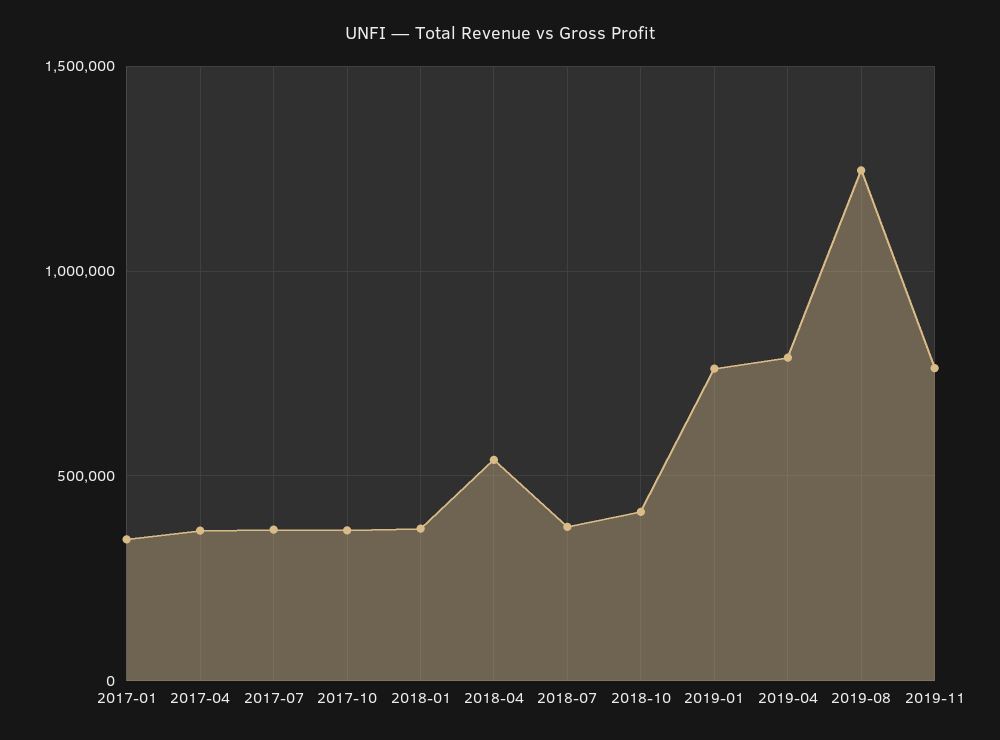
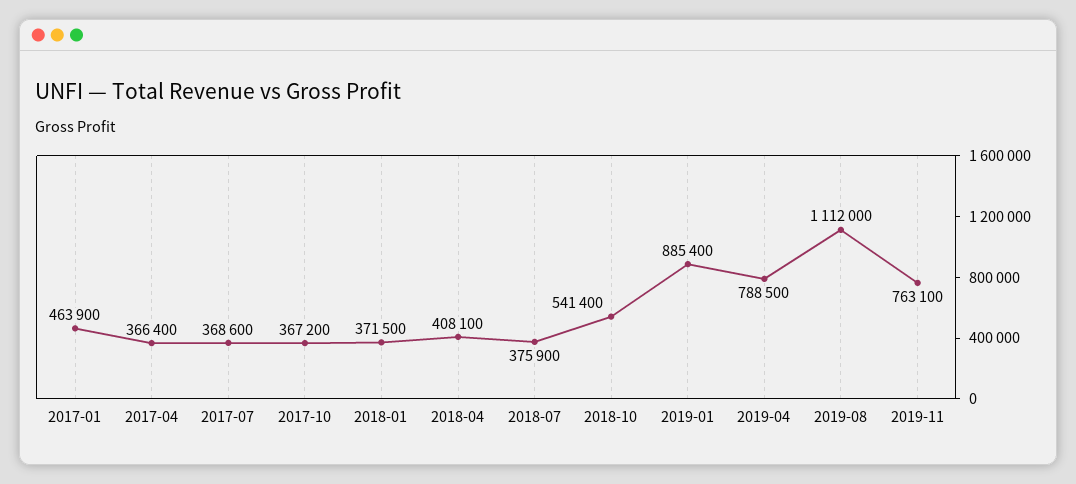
  {
-   "2017-01": 350000,
+   "2017-01": 463900,
    "2017-04": 366400,
    "2017-07": 368600,
    "2017-10": 367200,
    "2018-01": 371500,
-   "2018-04": 550000,
+   "2018-04": 408100,
    "2018-07": 375900,
-   "2018-10": 400000,
+   "2018-10": 541400,
-   "2019-01": 750000,
+   "2019-01": 885400,
    "2019-04": 788500,
-   "2019-08": 1250000,
+   "2019-08": 1112000,
    "2019-11": 763100
  }

